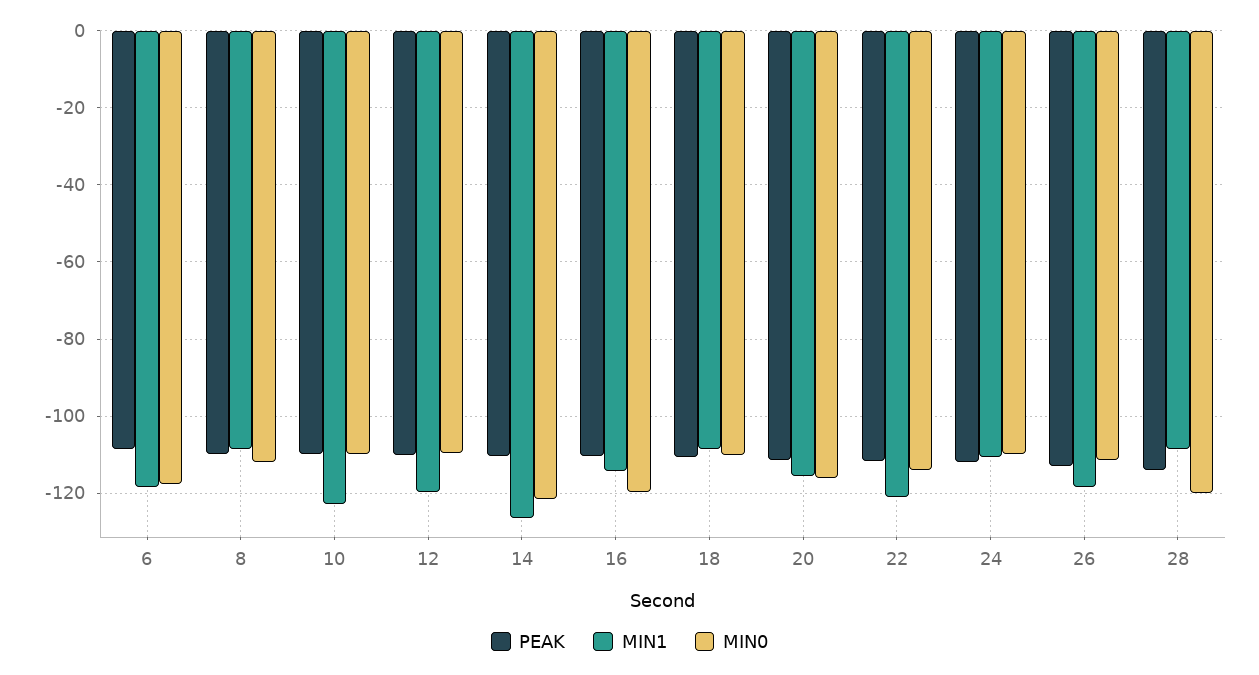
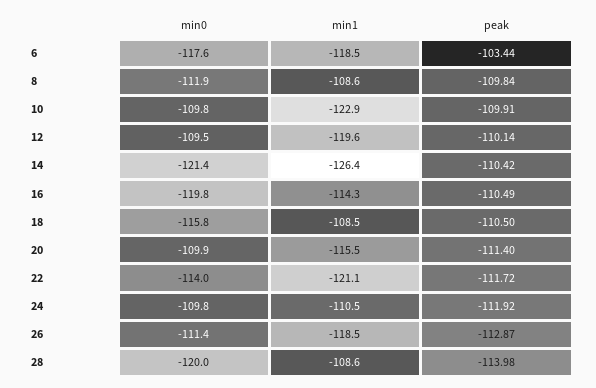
  {
    "PEAK": {
-     "6": -108,
+     "6": -103.44,
      "8": -109.84,
      "10": -109.91,
      "12": -110.14,
      "14": -110.42,
      "16": -110.49,
      "18": -110.5,
      "20": -111.4,
      "22": -111.72,
      "24": -111.92,
      "26": -112.87,
      "28": -113.98
    },
    "MIN1": {
      "6": -118.5,
      "8": -108.6,
      "10": -122.9,
      "12": -119.6,
      "14": -126.4,
      "16": -114.3,
      "18": -108.5,
      "20": -115.5,
      "22": -121.1,
      "24": -110.5,
      "26": -118.5,
      "28": -108.6
    },
    "MIN0": {
      "6": -117.6,
      "8": -111.9,
      "10": -109.8,
      "12": -109.5,
      "14": -121.4,
      "16": -119.8,
-     "18": -110,
+     "18": -115.8,
-     "20": -116,
+     "20": -109.9,
      "22": -114,
      "24": -109.8,
      "26": -111.4,
      "28": -120
    }
  }

